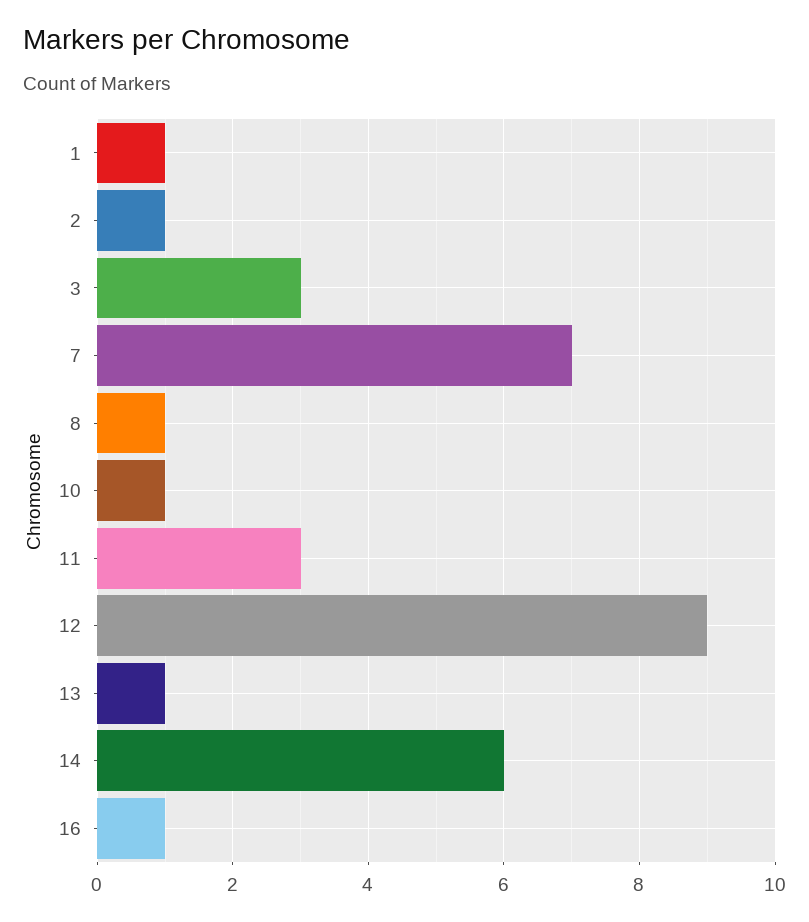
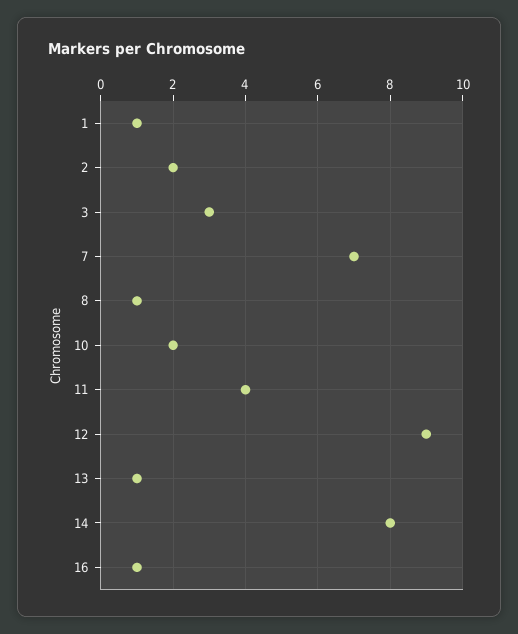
  {
    "1": 1,
-   "2": 1,
+   "2": 2,
    "3": 3,
    "7": 7,
    "8": 1,
-   "10": 1,
+   "10": 2,
-   "11": 3,
+   "11": 4,
    "12": 9,
    "13": 1,
-   "14": 6,
+   "14": 8,
    "16": 1
  }

